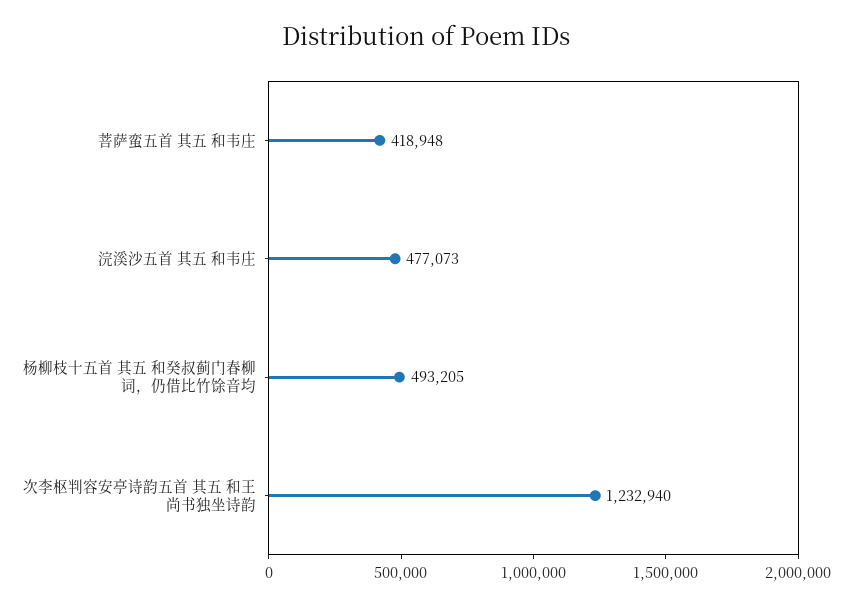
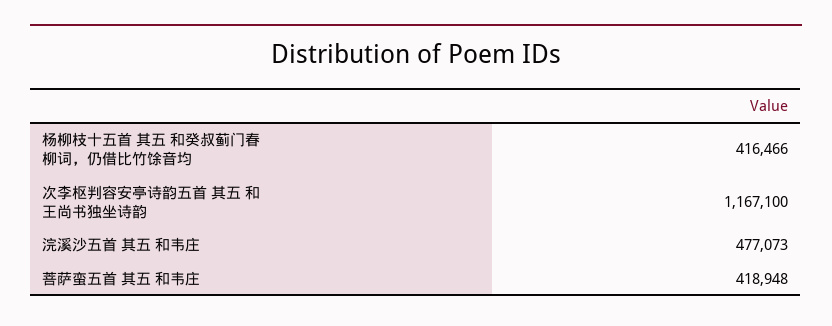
  {
    "菩萨蛮五首 其五 和韦庄": 418948,
    "浣溪沙五首 其五 和韦庄": 477073,
-   "杨柳枝十五首 其五 和癸叔蓟门春柳词，仍借比竹馀音均": 493205,
+   "杨柳枝十五首 其五 和癸叔蓟门春柳词，仍借比竹馀音均": 416466,
-   "次李枢判容安亭诗韵五首 其五 和王尚书独坐诗韵": 1232940
+   "次李枢判容安亭诗韵五首 其五 和王尚书独坐诗韵": 1167100
  }

